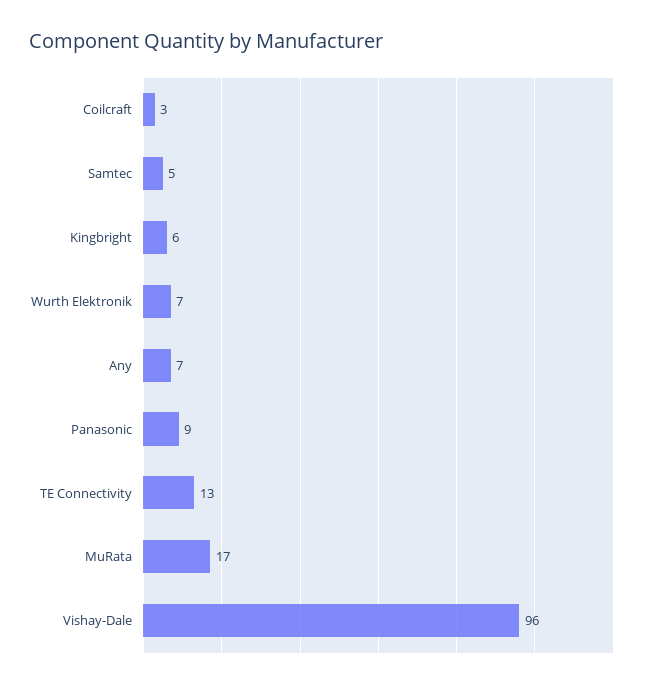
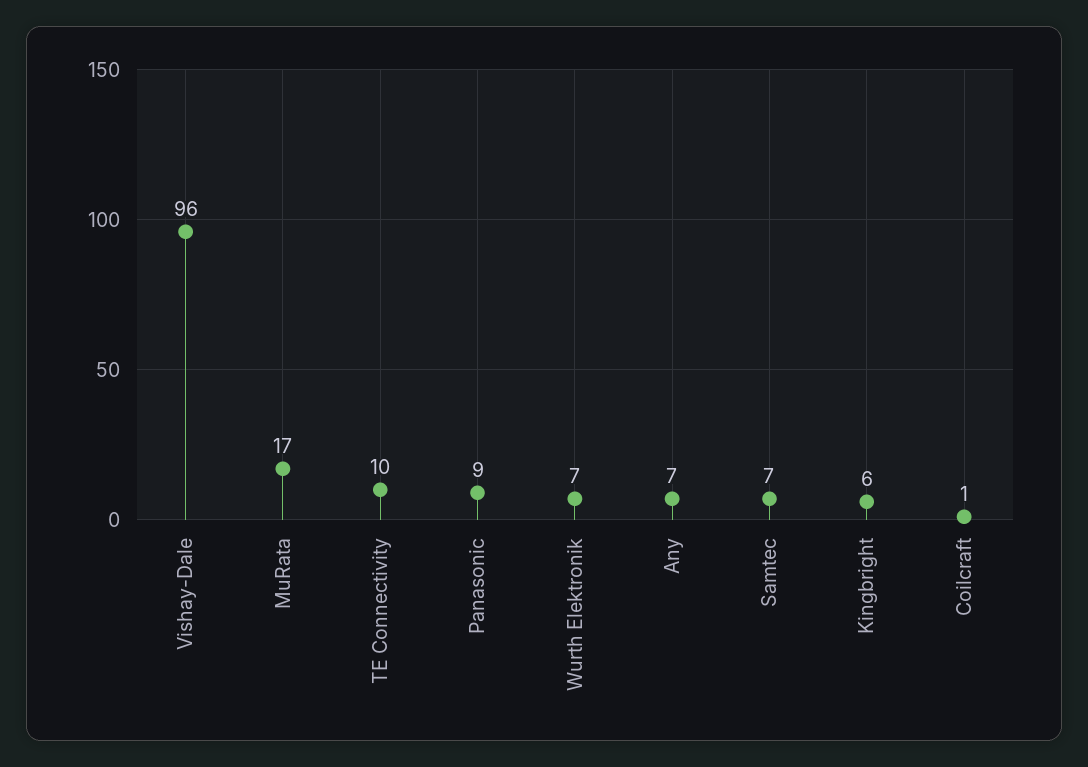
  {
-   "Coilcraft": 3,
+   "Coilcraft": 1,
-   "Samtec": 5,
+   "Samtec": 7,
    "Kingbright": 6,
    "Wurth Elektronik": 7,
    "Any": 7,
    "Panasonic": 9,
-   "TE Connectivity": 13,
+   "TE Connectivity": 10,
    "MuRata": 17,
    "Vishay-Dale": 96
  }

